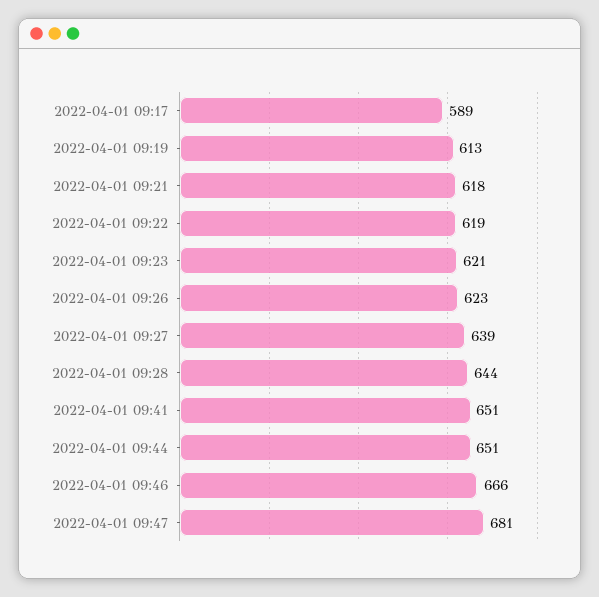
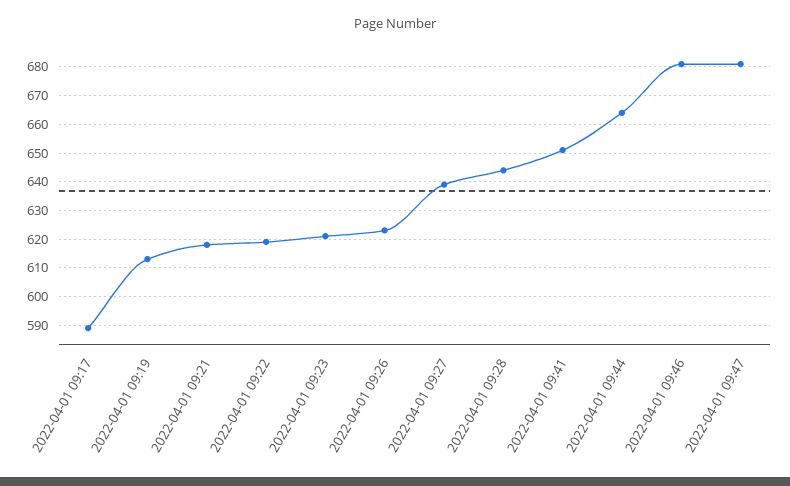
  {
    "2022-04-01 09:17": 589,
    "2022-04-01 09:19": 613,
    "2022-04-01 09:21": 618,
    "2022-04-01 09:22": 619,
    "2022-04-01 09:23": 621,
    "2022-04-01 09:26": 623,
    "2022-04-01 09:27": 639,
    "2022-04-01 09:28": 644,
    "2022-04-01 09:41": 651,
-   "2022-04-01 09:44": 651,
+   "2022-04-01 09:44": 665,
-   "2022-04-01 09:46": 666,
+   "2022-04-01 09:46": 680,
    "2022-04-01 09:47": 681
  }

